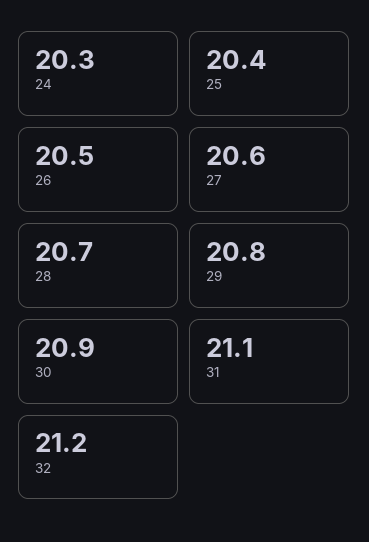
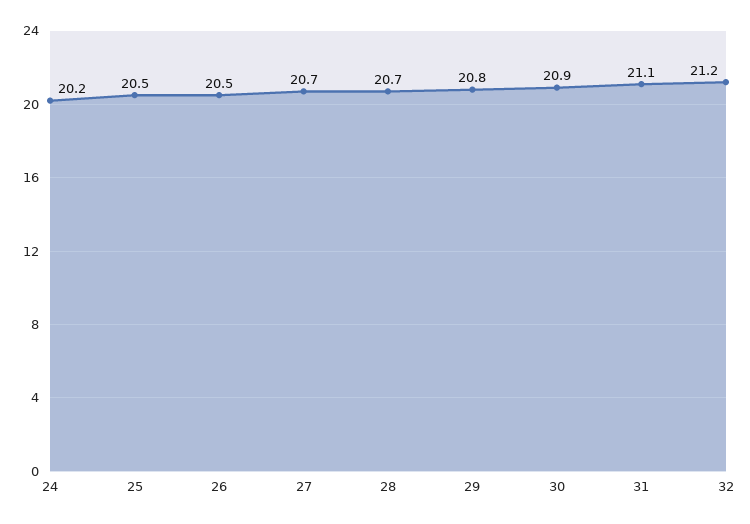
  {
-   "24": 20.3,
+   "24": 20.2,
-   "25": 20.4,
+   "25": 20.5,
    "26": 20.5,
-   "27": 20.6,
+   "27": 20.7,
    "28": 20.7,
    "29": 20.8,
    "30": 20.9,
    "31": 21.1,
    "32": 21.2
  }

